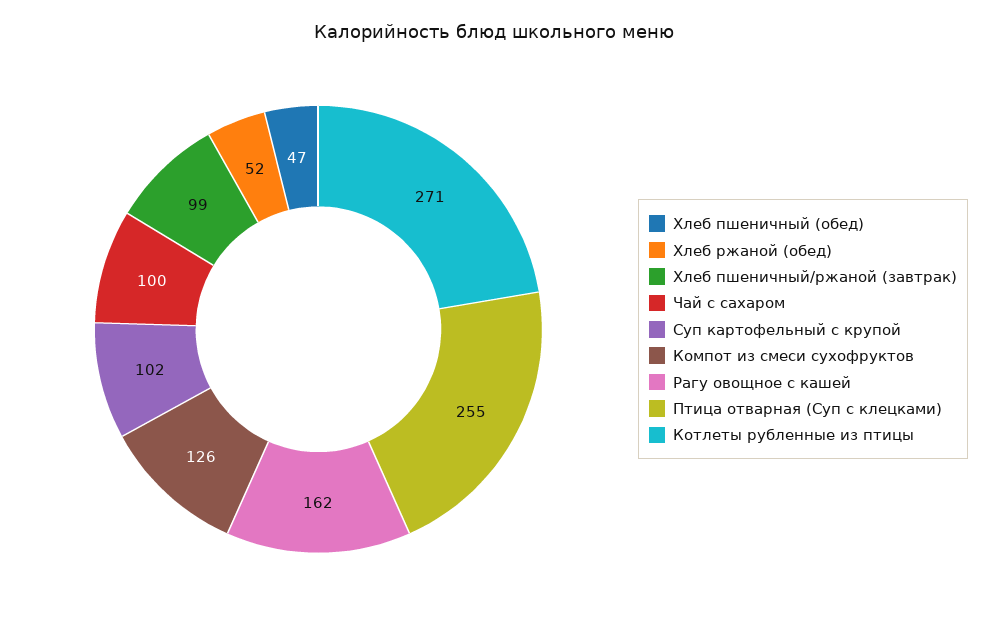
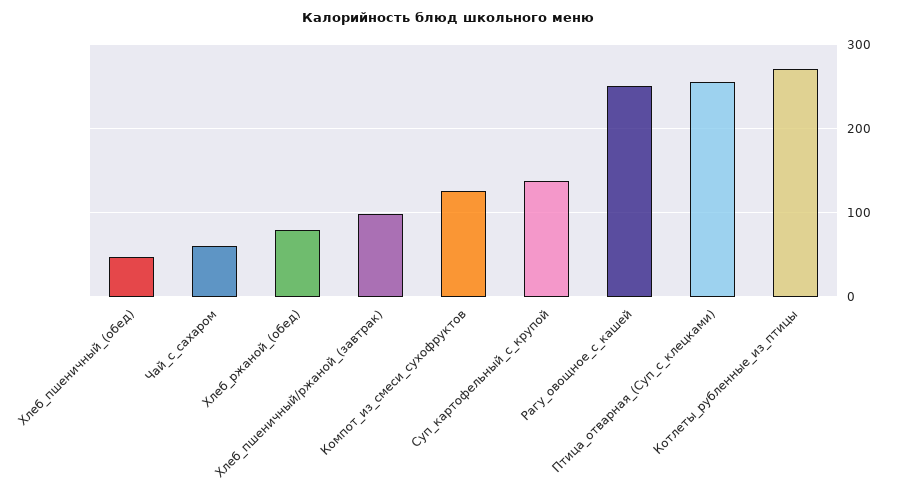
  {
    "Хлеб пшеничный (обед)": 47,
-   "Хлеб ржаной (обед)": 52,
+   "Хлеб ржаной (обед)": 80,
    "Хлеб пшеничный/ржаной (завтрак)": 99,
-   "Чай с сахаром": 100,
+   "Чай с сахаром": 60,
-   "Суп картофельный с крупой": 102,
+   "Суп картофельный с крупой": 140,
    "Компот из смеси сухофруктов": 126,
-   "Рагу овощное с кашей": 162,
+   "Рагу овощное с кашей": 250,
    "Птица отварная (Суп с клецками)": 255,
    "Котлеты рубленные из птицы": 271
  }

